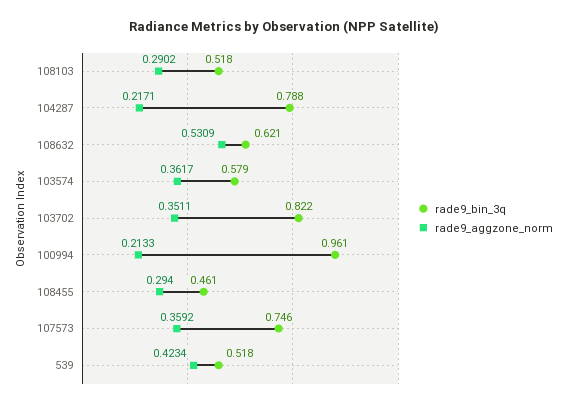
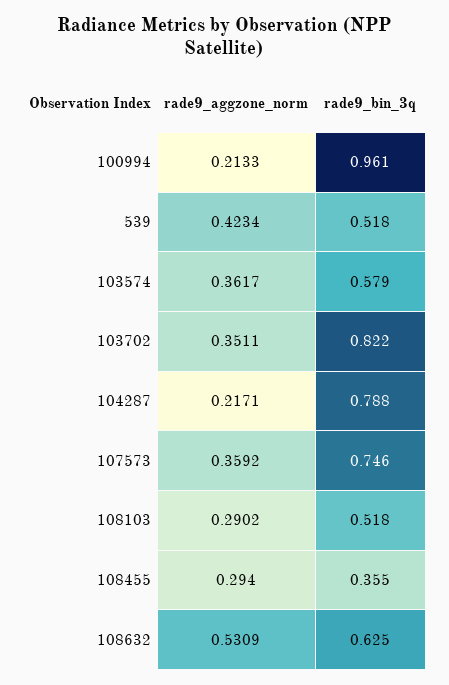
  {
    "rade9_bin_3q": {
      "108103": 0.518,
      "104287": 0.788,
-     "108632": 0.621,
+     "108632": 0.625,
      "103574": 0.579,
      "103702": 0.822,
      "100994": 0.961,
-     "108455": 0.461,
+     "108455": 0.355,
      "107573": 0.746,
      "539": 0.518
    },
    "rade9_aggzone_norm": {
      "108103": 0.2902,
      "104287": 0.2171,
      "108632": 0.5309,
      "103574": 0.3617,
      "103702": 0.3511,
      "100994": 0.2133,
      "108455": 0.294,
      "107573": 0.3592,
      "539": 0.4234
    }
  }

